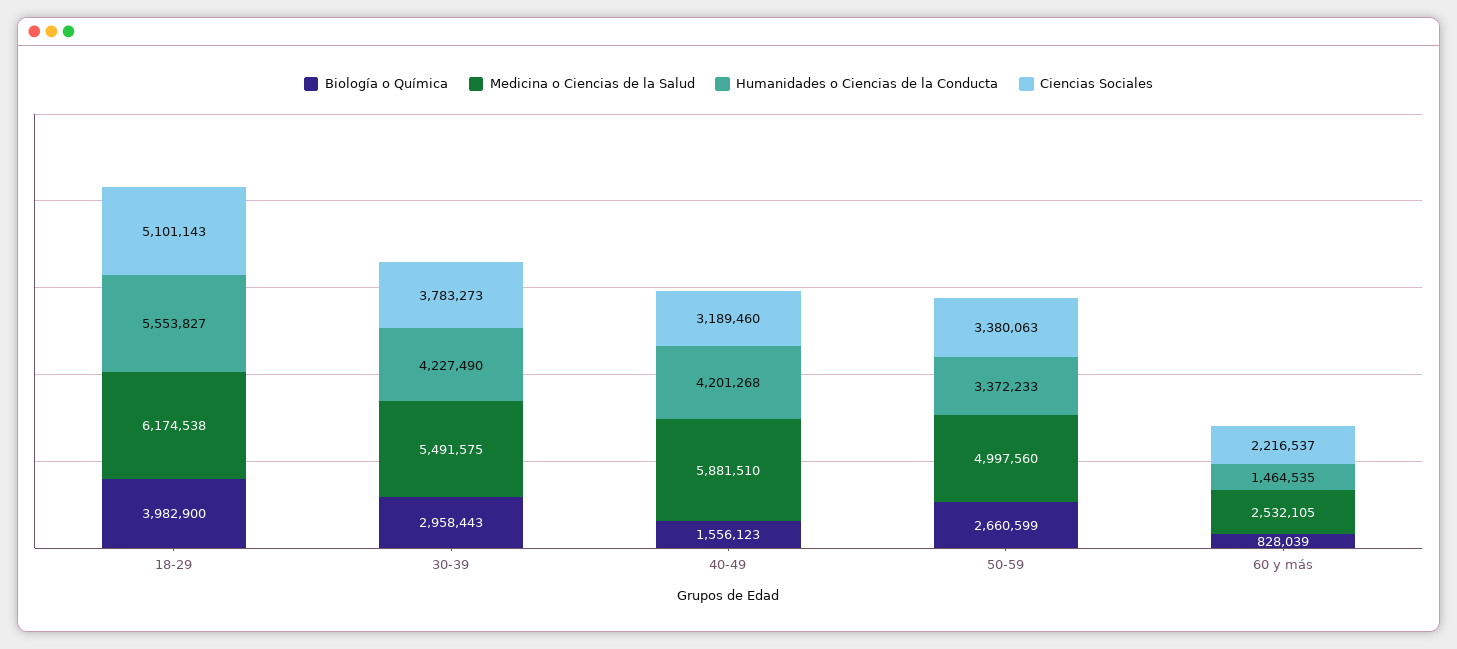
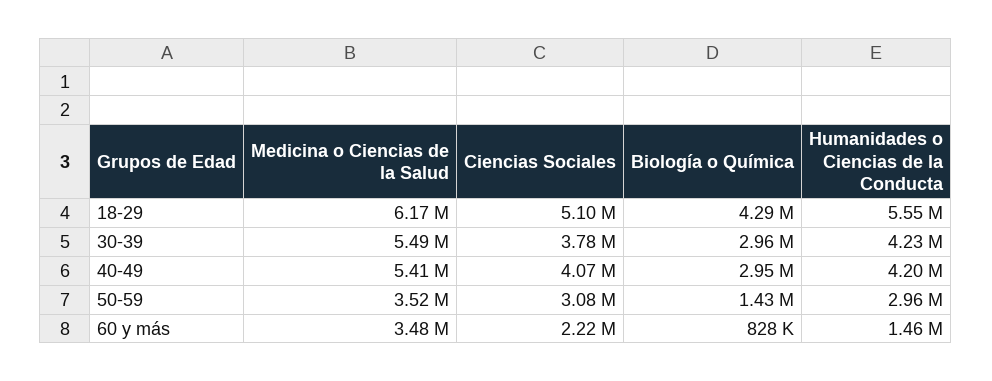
  {
    "Biología o Química": {
-     "18-29": 3982900,
+     "18-29": 4290000,
      "30-39": 2958443,
-     "40-49": 1556123,
+     "40-49": 2950000,
-     "50-59": 2660599,
+     "50-59": 1430000,
      "60 y más": 828039
    },
    "Medicina o Ciencias de la Salud": {
      "18-29": 6174538,
      "30-39": 5491575,
-     "40-49": 5881510,
+     "40-49": 5410000,
-     "50-59": 4997560,
+     "50-59": 3520000,
-     "60 y más": 2532105
+     "60 y más": 3480000
    },
    "Humanidades o Ciencias de la Conducta": {
      "18-29": 5553827,
      "30-39": 4227490,
      "40-49": 4201268,
-     "50-59": 3372233,
+     "50-59": 2960000,
      "60 y más": 1464535
    },
    "Ciencias Sociales": {
      "18-29": 5101143,
      "30-39": 3783273,
-     "40-49": 3189460,
+     "40-49": 4070000,
-     "50-59": 3380063,
+     "50-59": 3080000,
      "60 y más": 2216537
    }
  }

